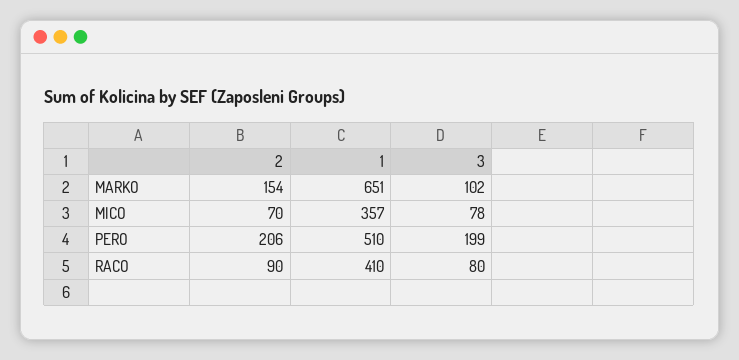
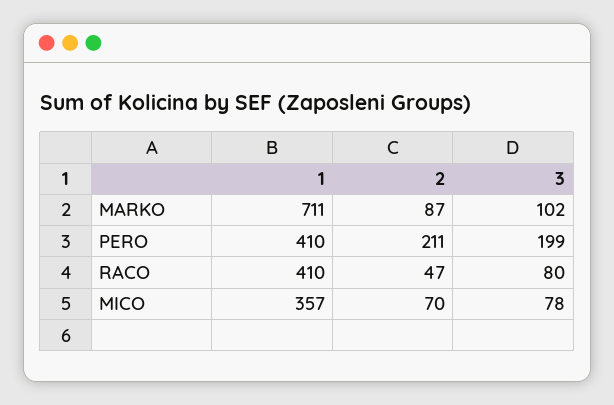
  {
    "2": {
-     "MARKO": 154,
+     "MARKO": 87,
      "MICO": 70,
-     "PERO": 206,
+     "PERO": 211,
-     "RACO": 90
+     "RACO": 47
    },
    "1": {
-     "MARKO": 651,
+     "MARKO": 711,
      "MICO": 357,
-     "PERO": 510,
+     "PERO": 410,
      "RACO": 410
    },
    "3": {
      "MARKO": 102,
      "MICO": 78,
      "PERO": 199,
      "RACO": 80
    }
  }

